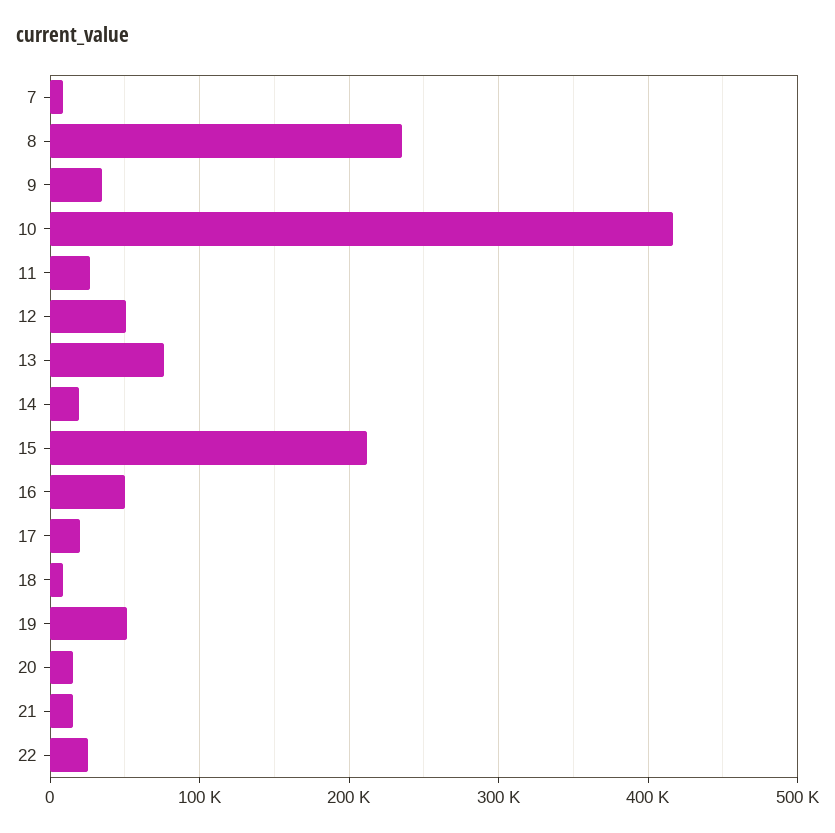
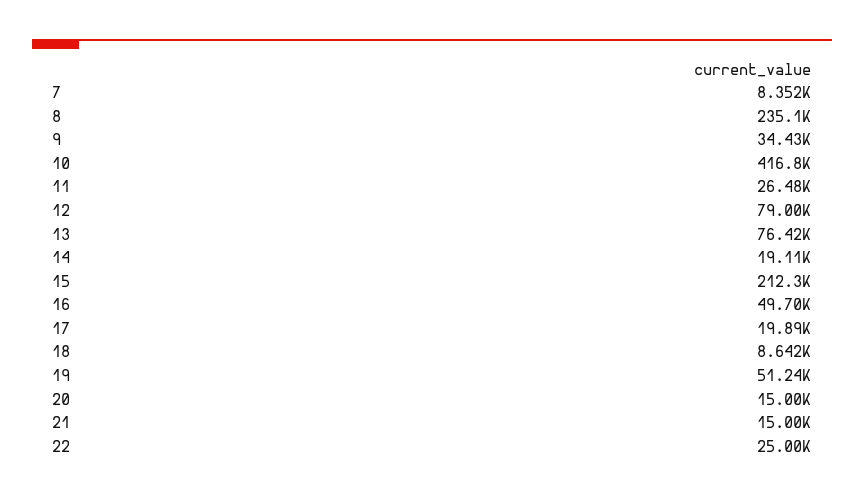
  {
    "7": 8352,
    "8": 235100,
    "9": 34430,
    "10": 416800,
    "11": 26480,
-   "12": 50000,
+   "12": 79000,
    "13": 76420,
    "14": 19110,
    "15": 212300,
    "16": 49700,
    "17": 19890,
    "18": 8642,
    "19": 51240,
    "20": 15000,
    "21": 15000,
    "22": 25000
  }

